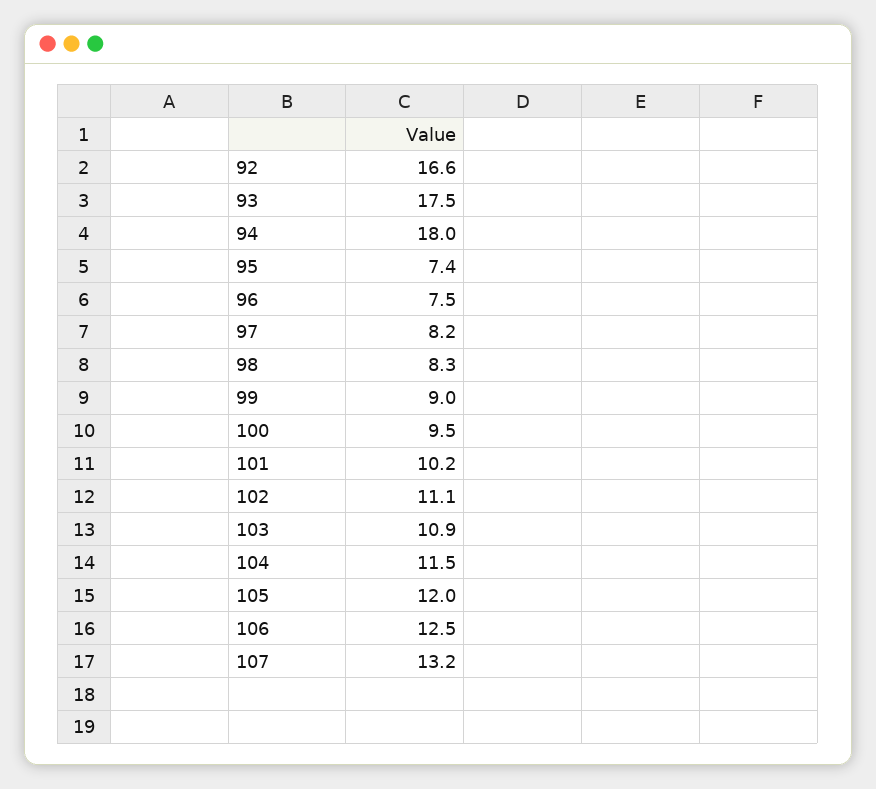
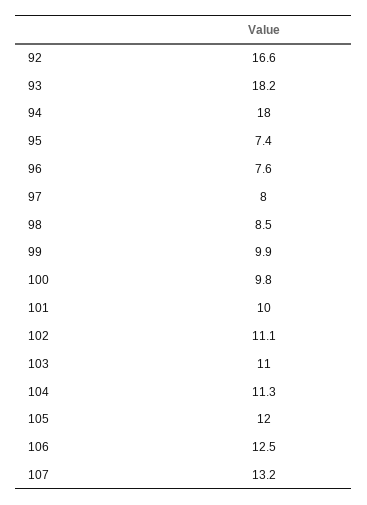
  {
    "92": 16.6,
-   "93": 17.5,
+   "93": 18.2,
    "94": 18,
    "95": 7.4,
-   "96": 7.5,
+   "96": 7.6,
-   "97": 8.2,
+   "97": 8,
-   "98": 8.3,
+   "98": 8.5,
-   "99": 9,
+   "99": 9.9,
-   "100": 9.5,
+   "100": 9.8,
-   "101": 10.2,
+   "101": 10,
    "102": 11.1,
-   "103": 10.9,
+   "103": 11,
-   "104": 11.5,
+   "104": 11.3,
    "105": 12,
    "106": 12.5,
    "107": 13.2
  }

